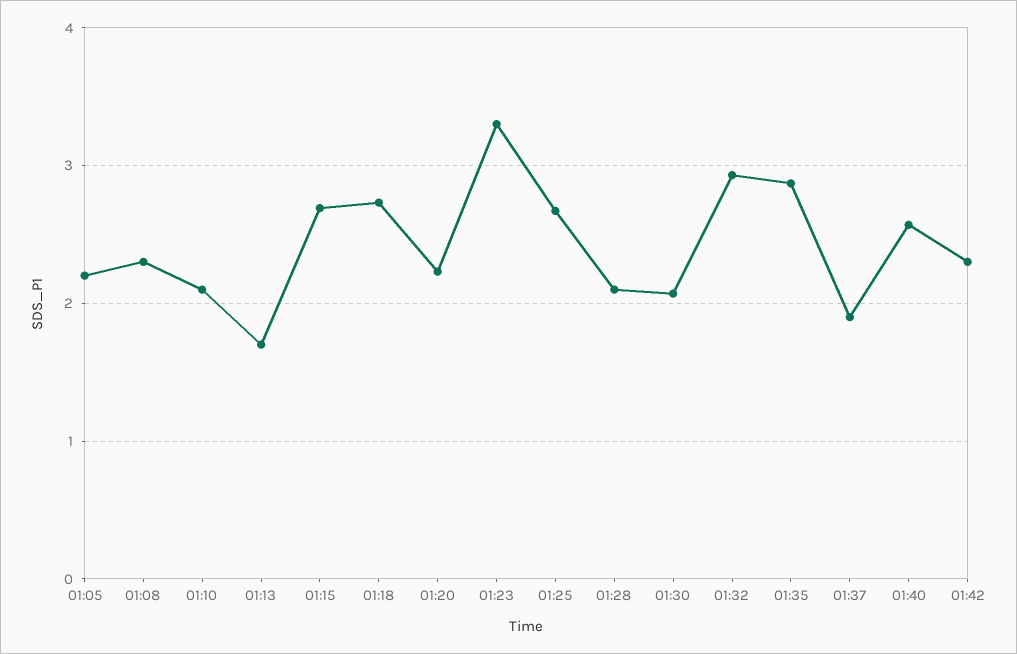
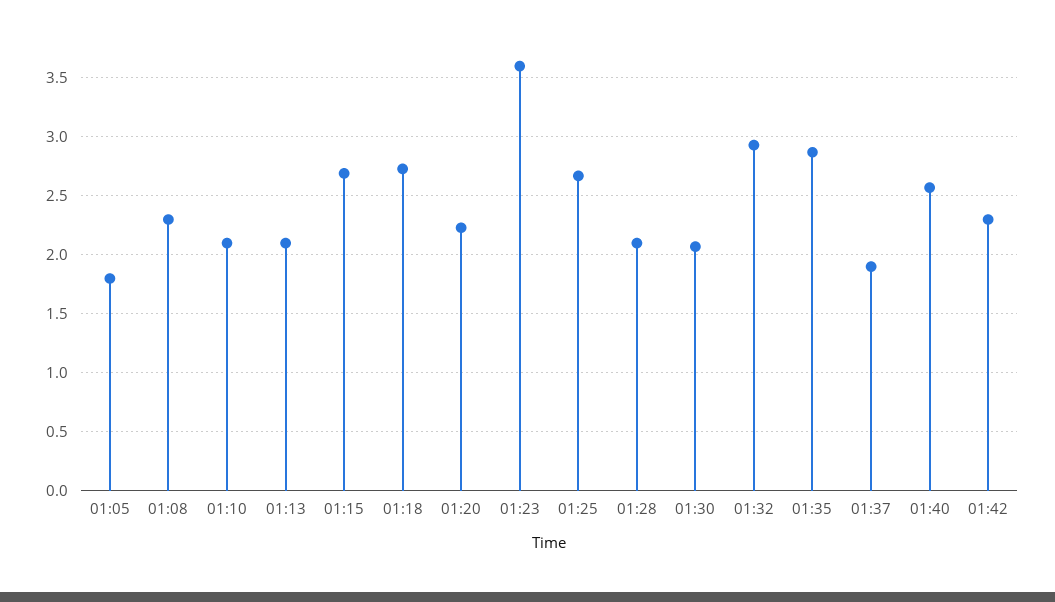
  {
-   "01:05": 2.2,
+   "01:05": 1.8,
    "01:08": 2.3,
    "01:10": 2.1,
-   "01:13": 1.7,
+   "01:13": 2.1,
    "01:15": 2.7,
    "01:18": 2.7,
    "01:20": 2.2,
-   "01:23": 3.3,
+   "01:23": 3.6,
    "01:25": 2.7,
    "01:28": 2.1,
    "01:30": 2.1,
    "01:32": 2.9,
    "01:35": 2.9,
    "01:37": 1.9,
    "01:40": 2.6,
    "01:42": 2.3
  }

